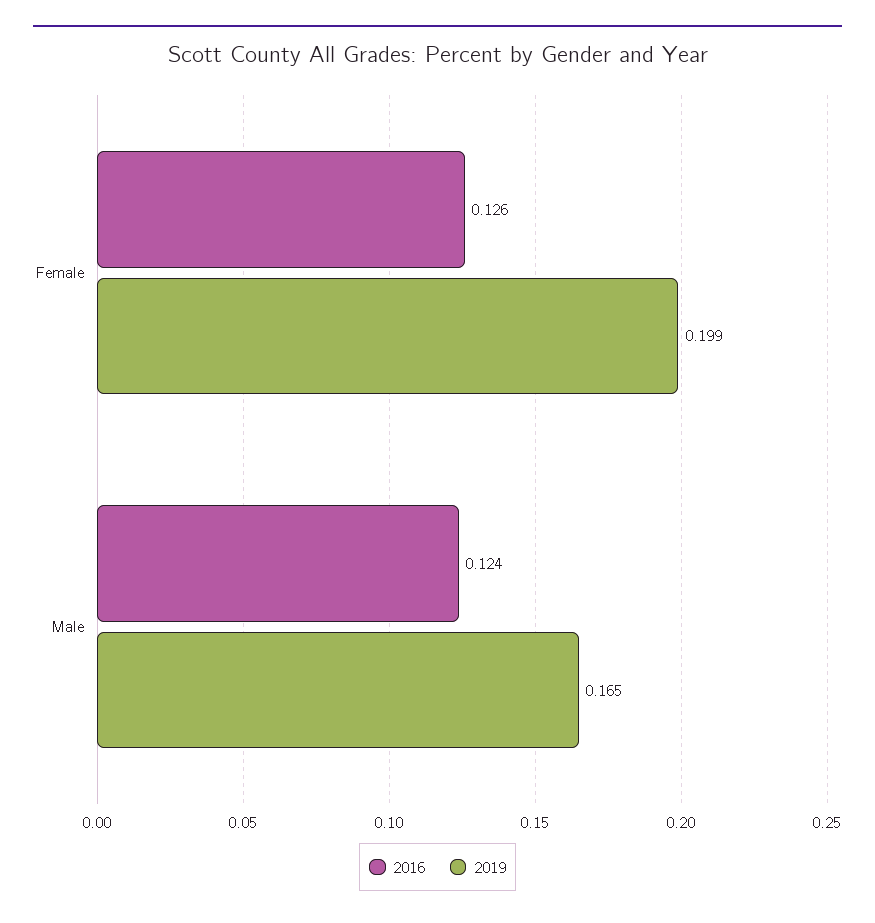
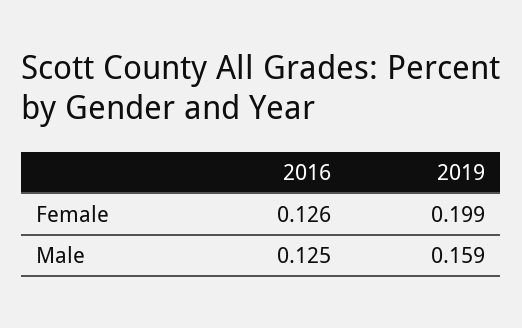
  {
    "2016": {
      "Female": 0.126,
-     "Male": 0.124
+     "Male": 0.125
    },
    "2019": {
      "Female": 0.199,
-     "Male": 0.165
+     "Male": 0.159
    }
  }

